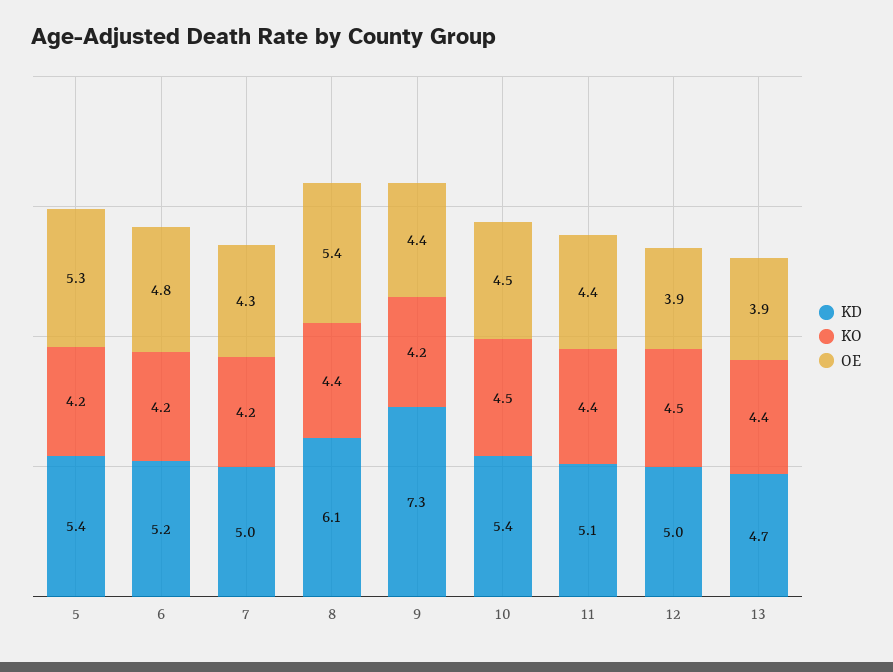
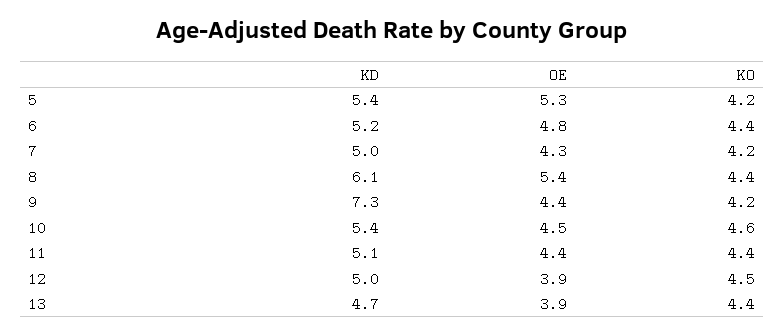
  {
    "KD": {
      "5": 5.4,
      "6": 5.2,
      "7": 5,
      "8": 6.1,
      "9": 7.3,
      "10": 5.4,
      "11": 5.1,
      "12": 5,
      "13": 4.7
    },
    "KO": {
      "5": 4.2,
-     "6": 4.2,
+     "6": 4.4,
      "7": 4.2,
      "8": 4.4,
      "9": 4.2,
-     "10": 4.5,
+     "10": 4.6,
      "11": 4.4,
      "12": 4.5,
      "13": 4.4
    },
    "OE": {
      "5": 5.3,
      "6": 4.8,
      "7": 4.3,
      "8": 5.4,
      "9": 4.4,
      "10": 4.5,
      "11": 4.4,
      "12": 3.9,
      "13": 3.9
    }
  }

